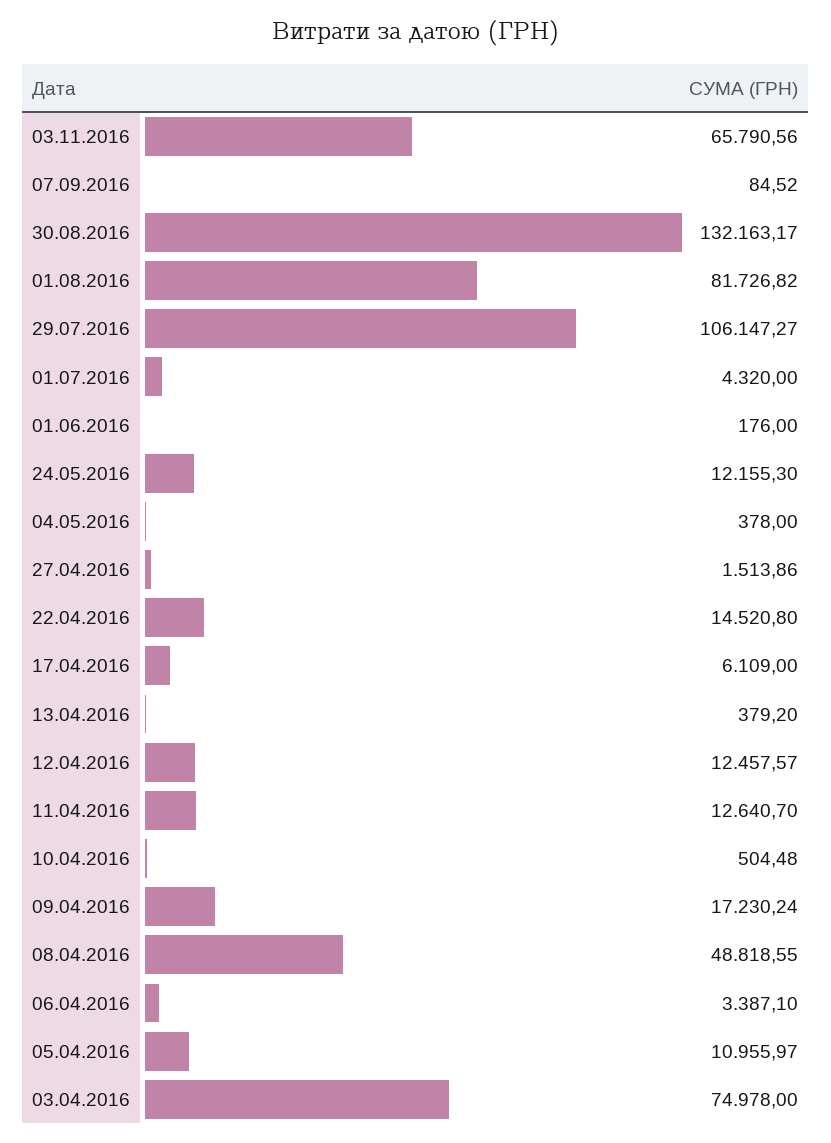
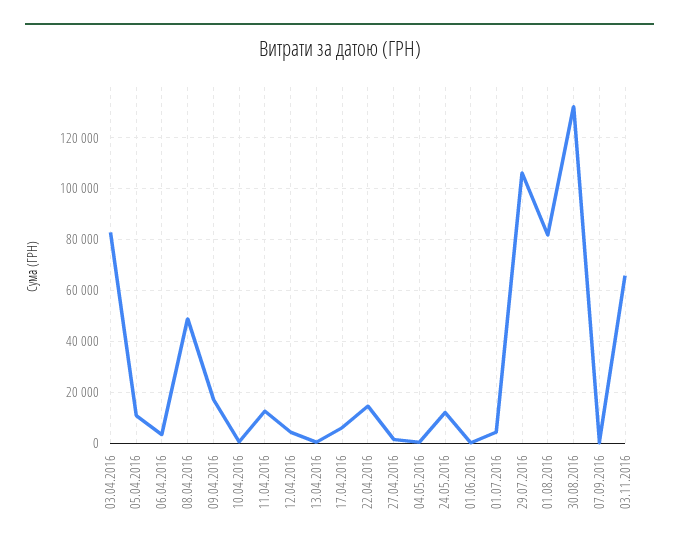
  {
    "03.11.2016": 65790.56,
    "07.09.2016": 84.52,
    "30.08.2016": 132163.17,
    "01.08.2016": 81726.82,
    "29.07.2016": 106147.27,
    "01.07.2016": 4320,
    "01.06.2016": 176,
    "24.05.2016": 12155.3,
    "04.05.2016": 378,
    "27.04.2016": 1513.86,
    "22.04.2016": 14520.8,
    "17.04.2016": 6109,
    "13.04.2016": 379.2,
-   "12.04.2016": 12457.57,
+   "12.04.2016": 5000,
    "11.04.2016": 12640.7,
    "10.04.2016": 504.48,
    "09.04.2016": 17230.24,
    "08.04.2016": 48818.55,
    "06.04.2016": 3387.1,
    "05.04.2016": 10955.97,
-   "03.04.2016": 74978
+   "03.04.2016": 82500
  }

